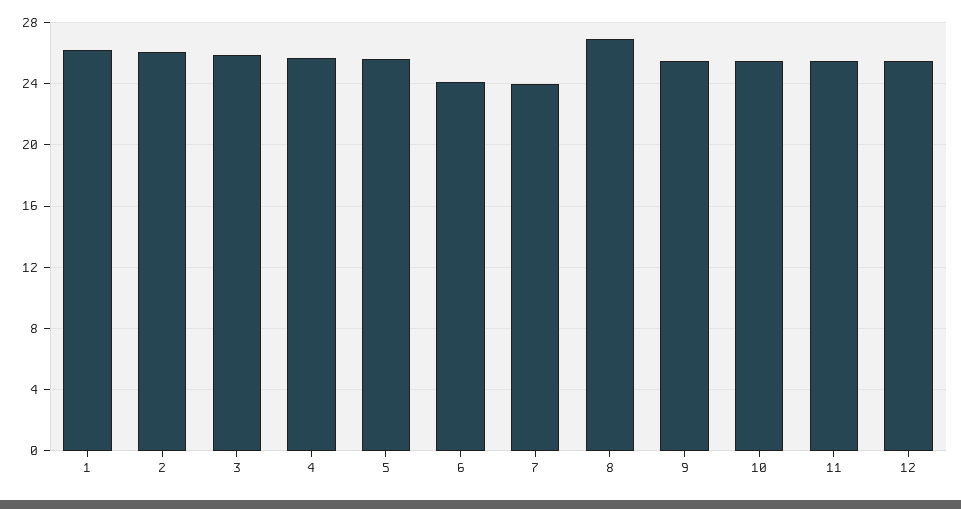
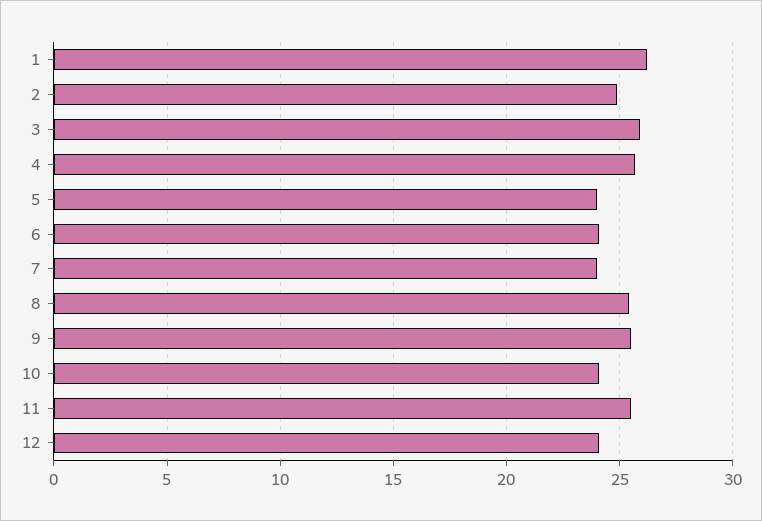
  {
    "1": 26,
-   "2": 26,
+   "2": 25,
    "3": 26,
    "4": 25.5,
-   "5": 25.5,
+   "5": 24,
    "6": 24,
    "7": 24,
-   "8": 27,
+   "8": 25.5,
    "9": 25.5,
-   "10": 25.5,
+   "10": 24,
    "11": 25.5,
-   "12": 25.5
+   "12": 24
  }

